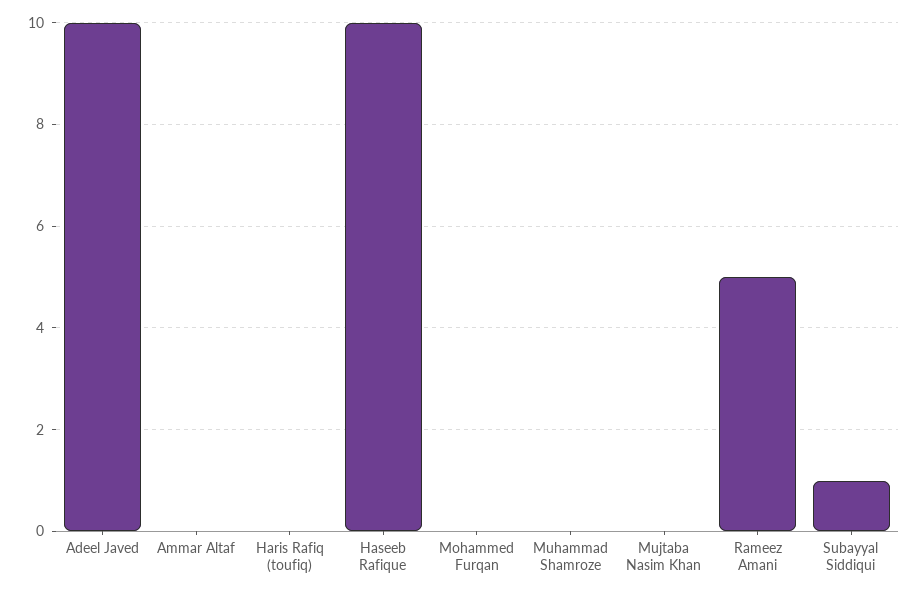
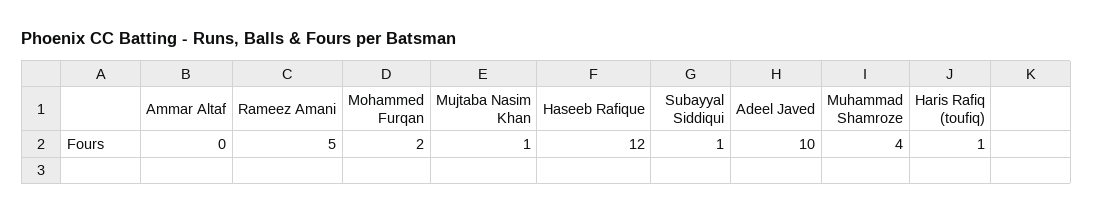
  {
    "Adeel Javed": 10,
    "Ammar Altaf": 0,
-   "Haris Rafiq (toufiq)": 0,
+   "Haris Rafiq (toufiq)": 1,
-   "Haseeb Rafique": 10,
+   "Haseeb Rafique": 12,
-   "Mohammed Furqan": 0,
+   "Mohammed Furqan": 2,
-   "Muhammad Shamroze": 0,
+   "Muhammad Shamroze": 4,
-   "Mujtaba Nasim Khan": 0,
+   "Mujtaba Nasim Khan": 1,
    "Rameez Amani": 5,
    "Subayyal Siddiqui": 1
  }

